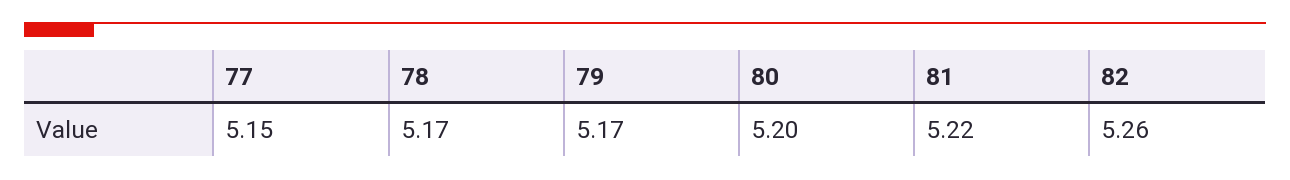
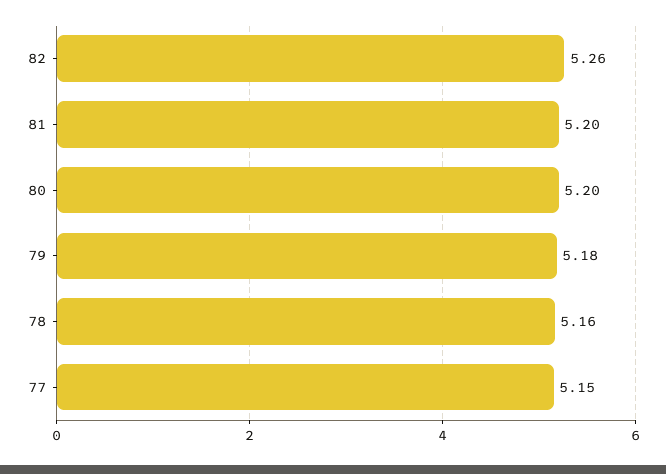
  {
    "77": 5.15,
-   "78": 5.17,
+   "78": 5.16,
-   "79": 5.17,
+   "79": 5.18,
    "80": 5.2,
-   "81": 5.22,
+   "81": 5.2,
    "82": 5.26
  }

